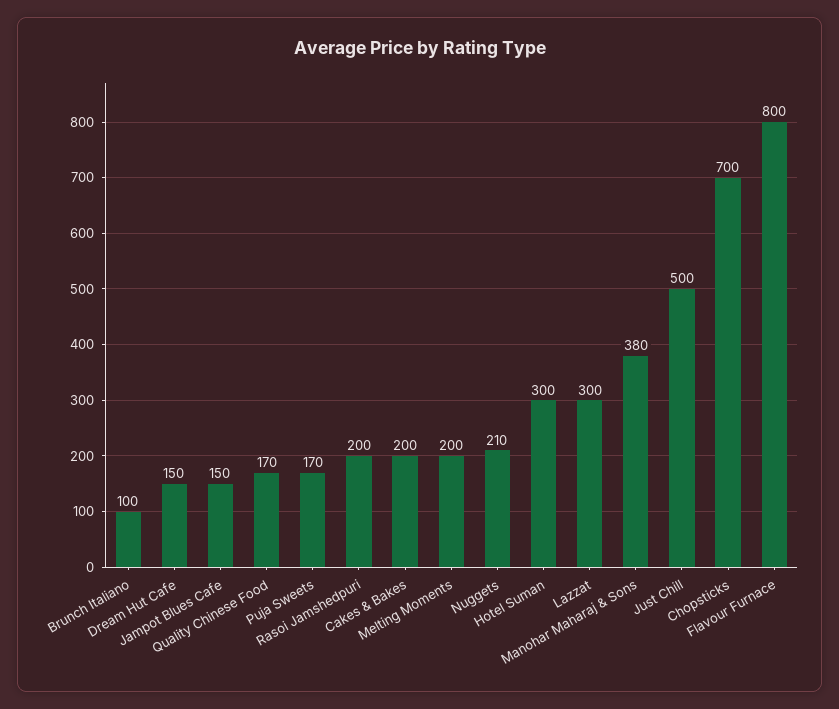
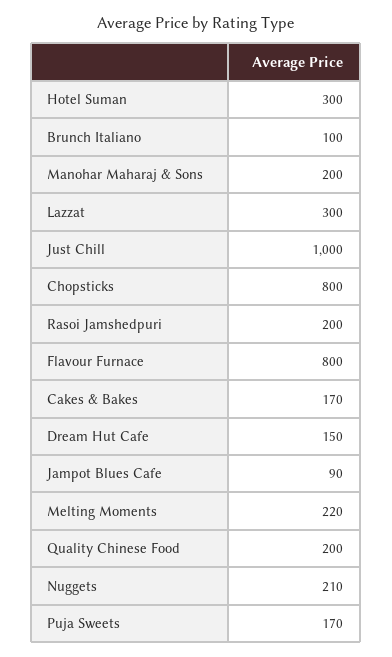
  {
    "Brunch Italiano": 100,
    "Dream Hut Cafe": 150,
-   "Jampot Blues Cafe": 150,
+   "Jampot Blues Cafe": 90,
-   "Quality Chinese Food": 170,
+   "Quality Chinese Food": 200,
    "Puja Sweets": 170,
    "Rasoi Jamshedpuri": 200,
-   "Cakes & Bakes": 200,
+   "Cakes & Bakes": 170,
-   "Melting Moments": 200,
+   "Melting Moments": 220,
    "Nuggets": 210,
    "Hotel Suman": 300,
    "Lazzat": 300,
-   "Manohar Maharaj & Sons": 380,
+   "Manohar Maharaj & Sons": 200,
-   "Just Chill": 500,
+   "Just Chill": 1000,
-   "Chopsticks": 700,
+   "Chopsticks": 800,
    "Flavour Furnace": 800
  }

